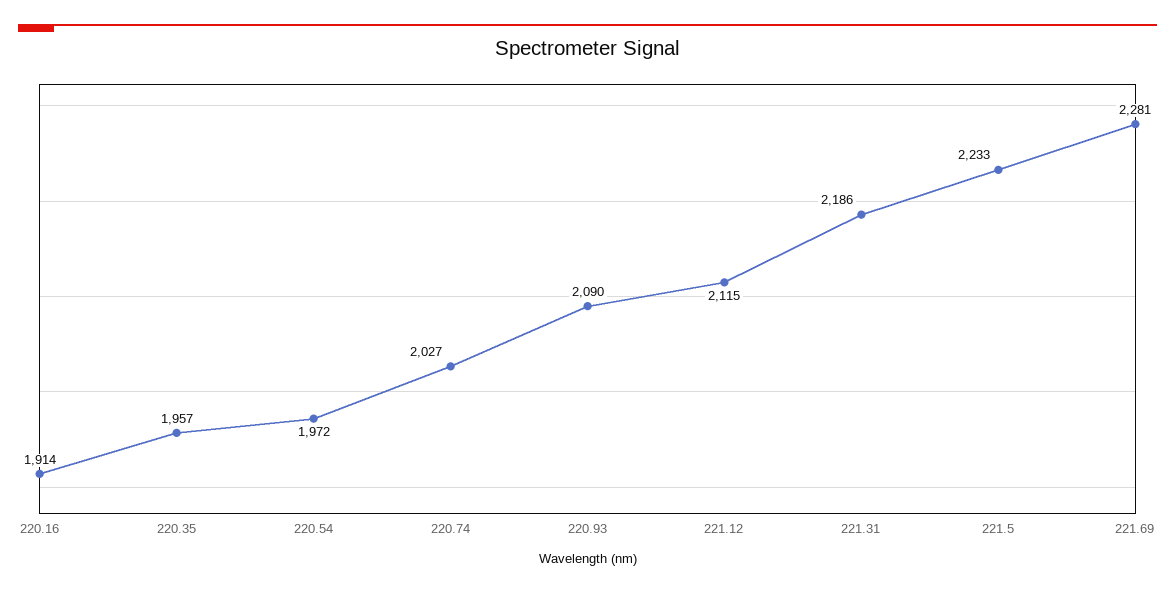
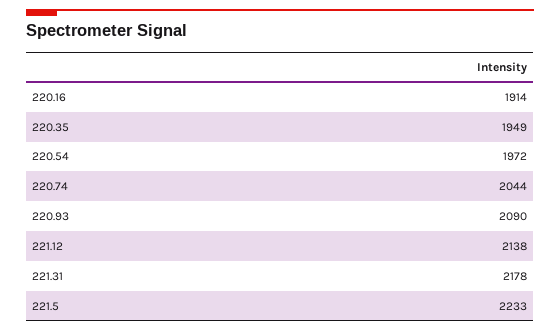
  {
    "220.16": 1914,
-   "220.35": 1957,
+   "220.35": 1949,
    "220.54": 1972,
-   "220.74": 2027,
+   "220.74": 2044,
    "220.93": 2090,
-   "221.12": 2115,
+   "221.12": 2138,
-   "221.31": 2186,
+   "221.31": 2178,
-   "221.5": 2233,
+   "221.5": 2233
-   "221.69": 2281
  }

